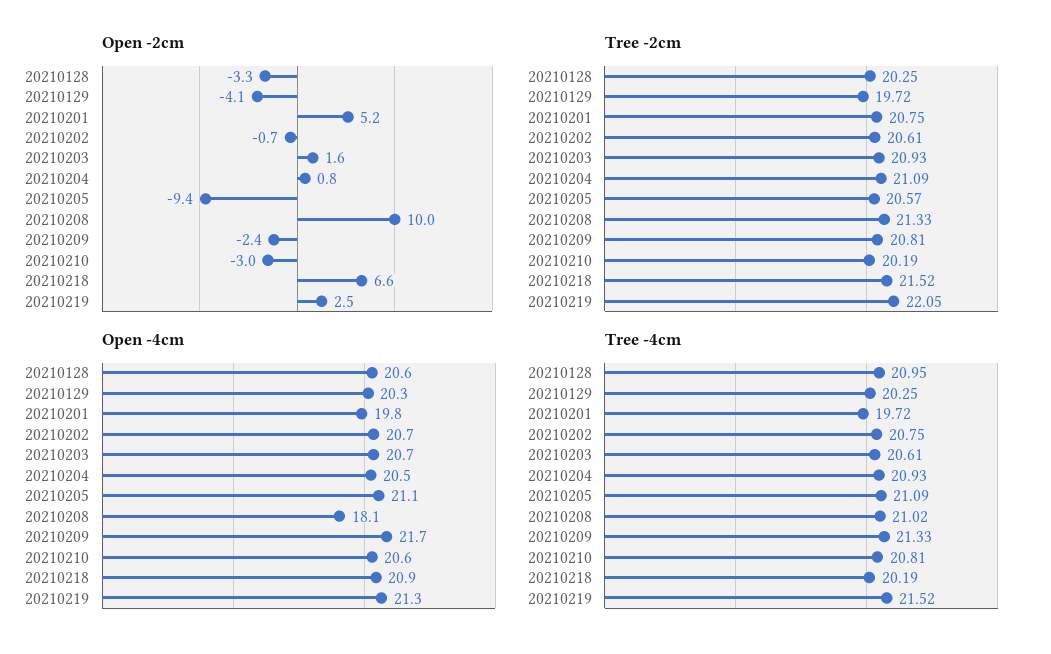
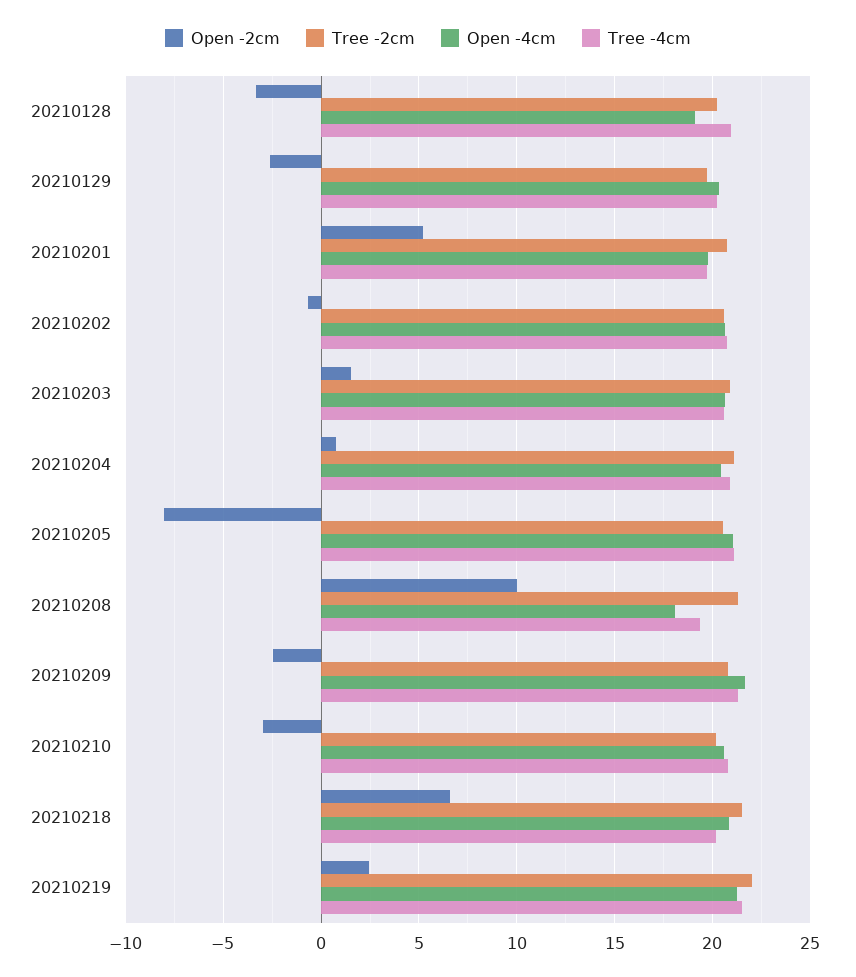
  {
    "Open -2cm": {
      "20210128": -3.3,
-     "20210129": -4.1,
+     "20210129": -2.5,
      "20210201": 5.2,
      "20210202": -0.7,
      "20210203": 1.6,
      "20210204": 0.8,
-     "20210205": -9.4,
+     "20210205": -8,
      "20210208": 10,
      "20210209": -2.4,
      "20210210": -3,
      "20210218": 6.6,
      "20210219": 2.5
    },
    "Tree -2cm": {
      "20210128": 20.25,
      "20210129": 19.72,
      "20210201": 20.75,
      "20210202": 20.61,
      "20210203": 20.93,
      "20210204": 21.09,
      "20210205": 20.57,
      "20210208": 21.33,
      "20210209": 20.81,
      "20210210": 20.19,
      "20210218": 21.52,
      "20210219": 22.05
    },
    "Open -4cm": {
-     "20210128": 20.6,
+     "20210128": 19,
      "20210129": 20.3,
      "20210201": 19.8,
      "20210202": 20.7,
      "20210203": 20.7,
      "20210204": 20.5,
      "20210205": 21.1,
      "20210208": 18.1,
      "20210209": 21.7,
      "20210210": 20.6,
      "20210218": 20.9,
      "20210219": 21.3
    },
    "Tree -4cm": {
      "20210128": 20.95,
      "20210129": 20.25,
      "20210201": 19.72,
      "20210202": 20.75,
      "20210203": 20.61,
      "20210204": 20.93,
      "20210205": 21.09,
-     "20210208": 21.02,
+     "20210208": 19.5,
      "20210209": 21.33,
      "20210210": 20.81,
      "20210218": 20.19,
      "20210219": 21.52
    }
  }

